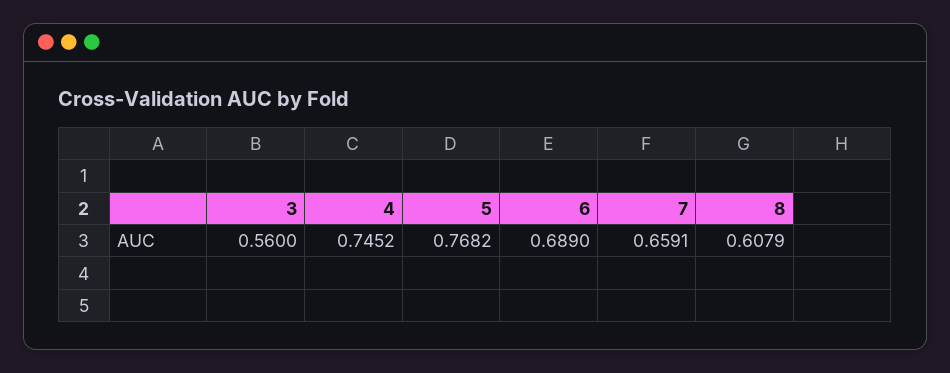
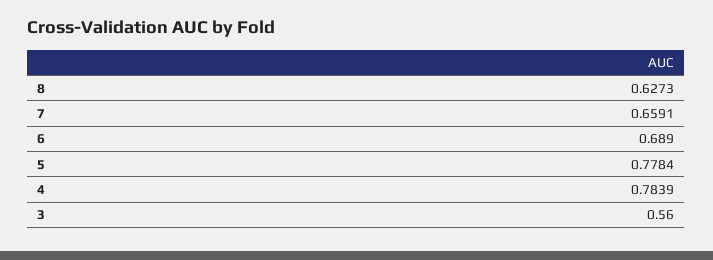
  {
    "3": 0.56,
-   "4": 0.7452,
+   "4": 0.7839,
-   "5": 0.7682,
+   "5": 0.7784,
    "6": 0.689,
    "7": 0.6591,
-   "8": 0.6079
+   "8": 0.6273
  }

